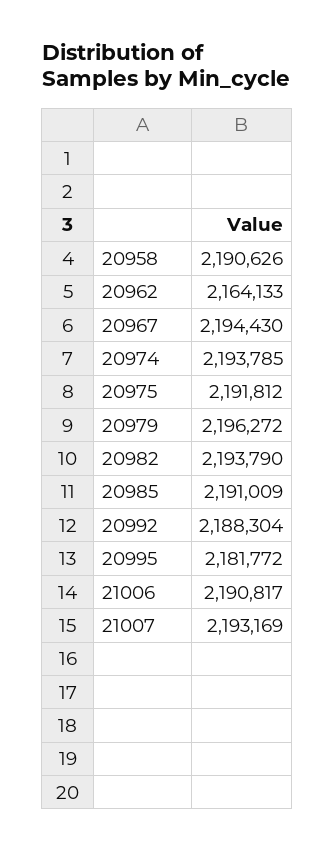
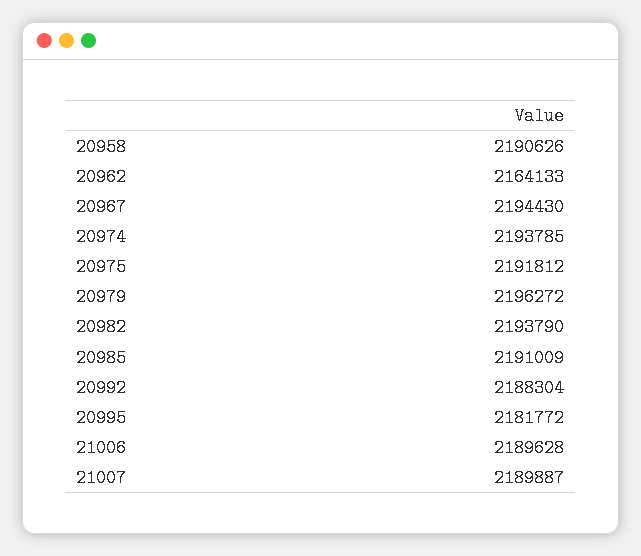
  {
    "20958": 2190626,
    "20962": 2164133,
    "20967": 2194430,
    "20974": 2193785,
    "20975": 2191812,
    "20979": 2196272,
    "20982": 2193790,
    "20985": 2191009,
    "20992": 2188304,
    "20995": 2181772,
-   "21006": 2190817,
+   "21006": 2189628,
-   "21007": 2193169
+   "21007": 2189887
  }

